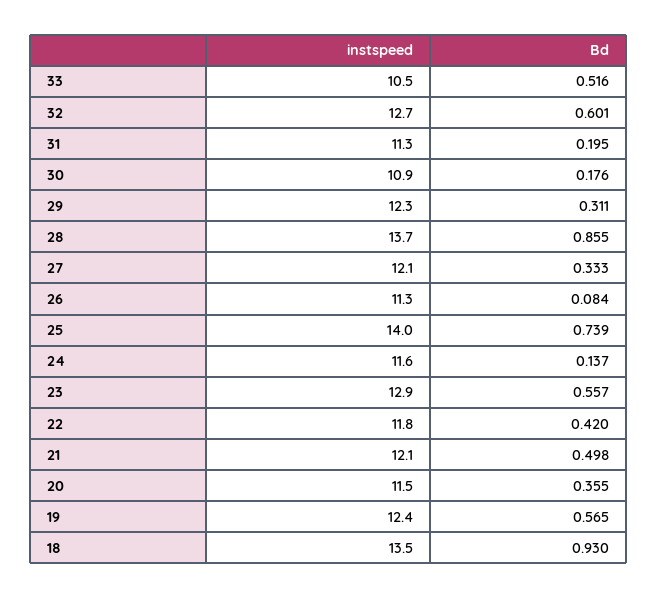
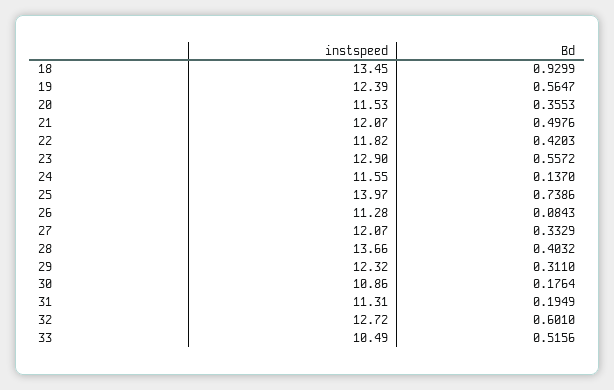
  {
    "instspeed": {
      "33": 10.49,
      "32": 12.72,
      "31": 11.31,
      "30": 10.86,
      "29": 12.32,
      "28": 13.66,
      "27": 12.07,
      "26": 11.28,
      "25": 13.97,
      "24": 11.55,
      "23": 12.9,
      "22": 11.82,
      "21": 12.07,
      "20": 11.53,
      "19": 12.39,
      "18": 13.45
    },
    "Bd": {
      "33": 0.5156,
      "32": 0.601,
      "31": 0.1949,
      "30": 0.1764,
      "29": 0.311,
-     "28": 0.855,
+     "28": 0.4032,
      "27": 0.3329,
      "26": 0.0843,
      "25": 0.7386,
      "24": 0.137,
      "23": 0.5572,
      "22": 0.4203,
      "21": 0.4976,
      "20": 0.3553,
      "19": 0.5647,
      "18": 0.9299
    }
  }

